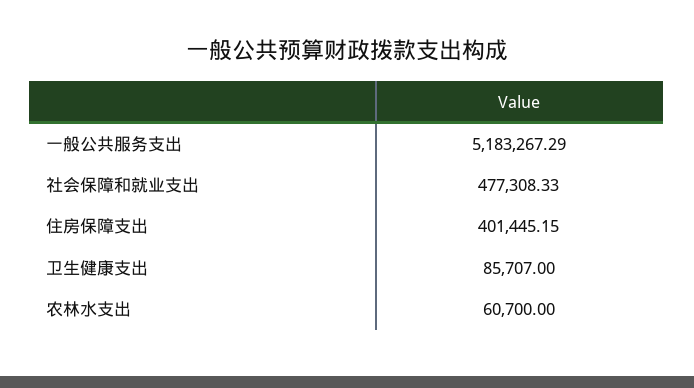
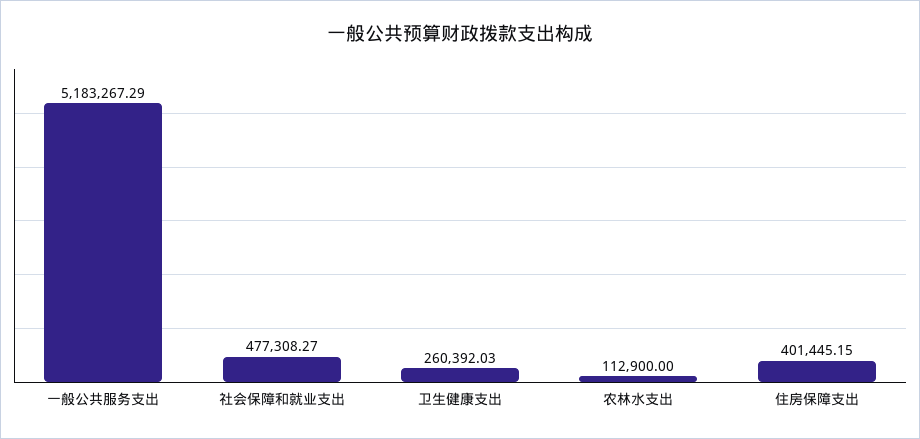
  {
    "一般公共服务支出": 5183267.29,
-   "社会保障和就业支出": 477308.33,
+   "社会保障和就业支出": 477308.27,
    "住房保障支出": 401445.15,
-   "卫生健康支出": 85707,
+   "卫生健康支出": 260392.03,
-   "农林水支出": 60700
+   "农林水支出": 112900
  }

